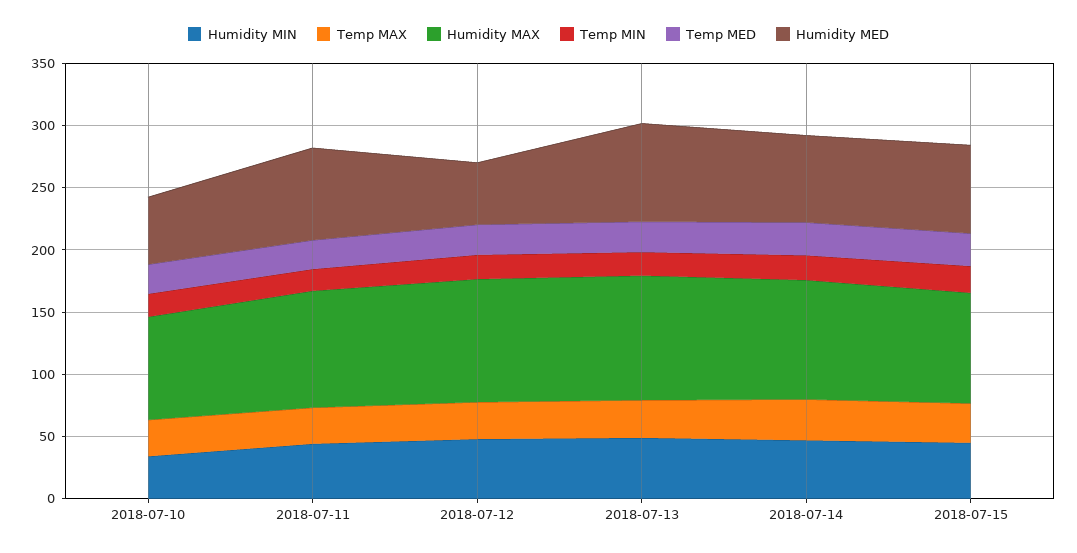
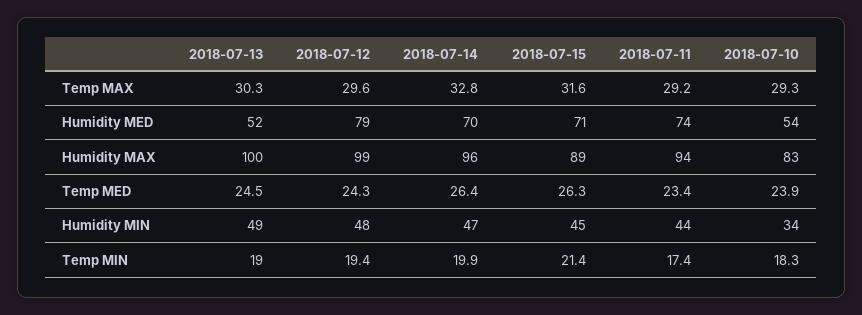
  {
    "Humidity MIN": {
      "2018-07-10": 34,
      "2018-07-11": 44,
      "2018-07-12": 48,
      "2018-07-13": 49,
      "2018-07-14": 47,
      "2018-07-15": 45
    },
    "Temp MAX": {
      "2018-07-10": 29.3,
      "2018-07-11": 29.2,
      "2018-07-12": 29.6,
      "2018-07-13": 30.3,
      "2018-07-14": 32.8,
      "2018-07-15": 31.6
    },
    "Humidity MAX": {
      "2018-07-10": 83,
      "2018-07-11": 94,
      "2018-07-12": 99,
      "2018-07-13": 100,
      "2018-07-14": 96,
      "2018-07-15": 89
    },
    "Temp MIN": {
      "2018-07-10": 18.3,
      "2018-07-11": 17.4,
      "2018-07-12": 19.4,
      "2018-07-13": 19,
      "2018-07-14": 19.9,
      "2018-07-15": 21.4
    },
    "Temp MED": {
      "2018-07-10": 23.9,
      "2018-07-11": 23.4,
      "2018-07-12": 24.3,
      "2018-07-13": 24.5,
      "2018-07-14": 26.4,
      "2018-07-15": 26.3
    },
    "Humidity MED": {
      "2018-07-10": 54,
      "2018-07-11": 74,
-     "2018-07-12": 50,
+     "2018-07-12": 79,
-     "2018-07-13": 80,
+     "2018-07-13": 52,
      "2018-07-14": 70,
      "2018-07-15": 71
    }
  }

